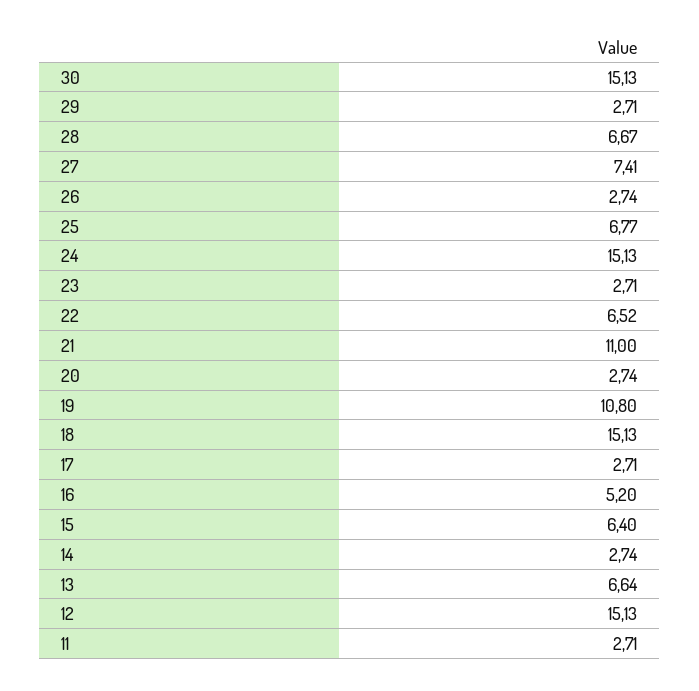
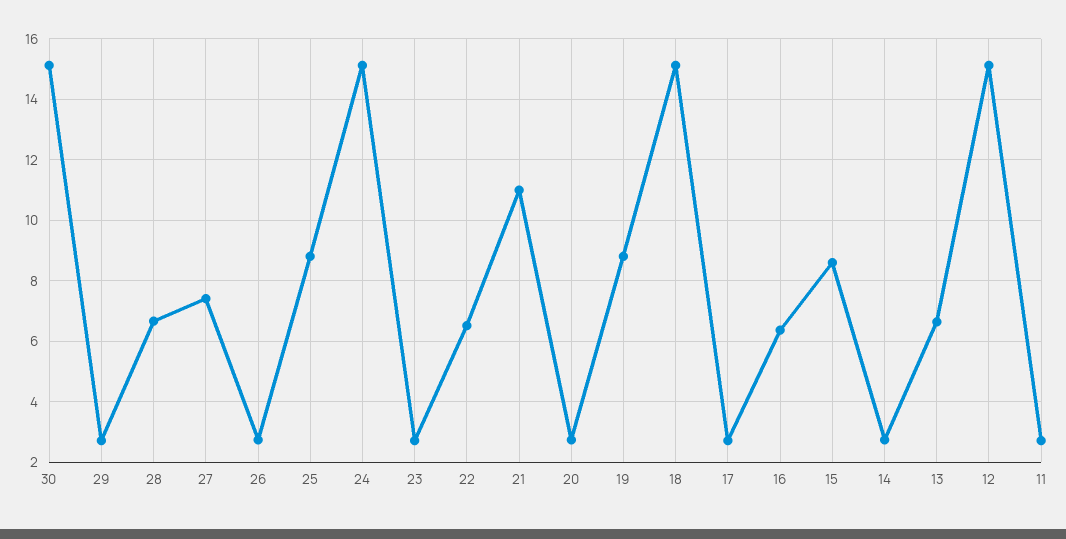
  {
    "30": 15.13,
    "29": 2.71,
    "28": 6.67,
    "27": 7.41,
    "26": 2.74,
-   "25": 6.77,
+   "25": 8.8,
    "24": 15.13,
    "23": 2.71,
    "22": 6.52,
    "21": 11,
    "20": 2.74,
-   "19": 10.8,
+   "19": 8.8,
    "18": 15.13,
    "17": 2.71,
-   "16": 5.2,
+   "16": 6.4,
-   "15": 6.4,
+   "15": 8.6,
    "14": 2.74,
    "13": 6.64,
    "12": 15.13,
    "11": 2.71
  }

